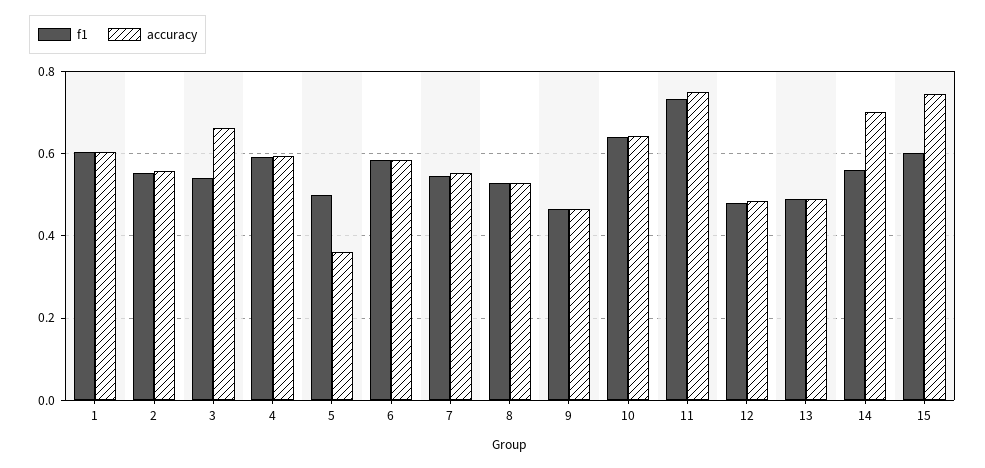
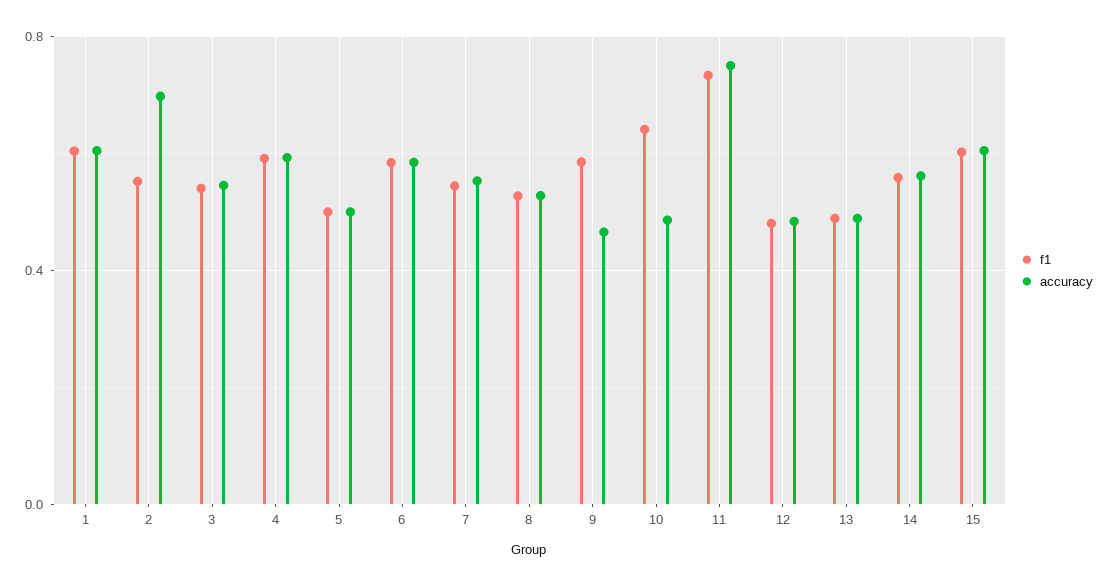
  {
    "f1": {
      "1": 0.6,
      "2": 0.56,
      "3": 0.54,
      "4": 0.6,
      "5": 0.5,
      "6": 0.58,
      "7": 0.54,
      "8": 0.52,
-     "9": 0.46,
+     "9": 0.6,
      "10": 0.64,
      "11": 0.74,
      "12": 0.48,
      "13": 0.48,
      "14": 0.56,
      "15": 0.6
    },
    "accuracy": {
      "1": 0.6,
-     "2": 0.56,
+     "2": 0.7,
-     "3": 0.66,
+     "3": 0.55,
      "4": 0.6,
-     "5": 0.36,
+     "5": 0.5,
      "6": 0.58,
      "7": 0.56,
      "8": 0.52,
      "9": 0.46,
-     "10": 0.64,
+     "10": 0.5,
      "11": 0.76,
      "12": 0.48,
      "13": 0.48,
-     "14": 0.7,
+     "14": 0.55,
-     "15": 0.74
+     "15": 0.6
    }
  }

